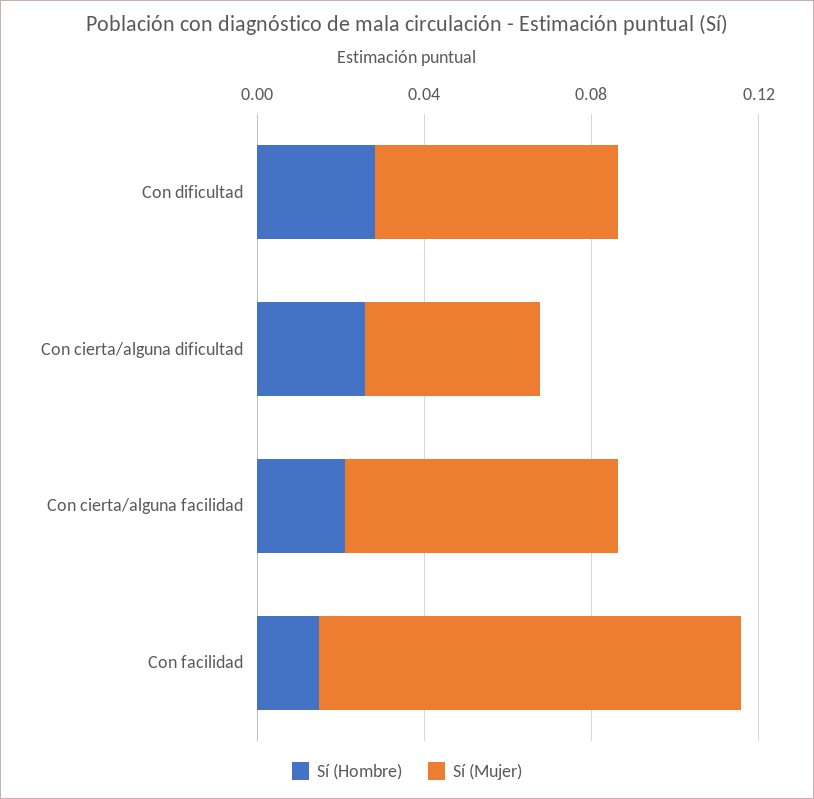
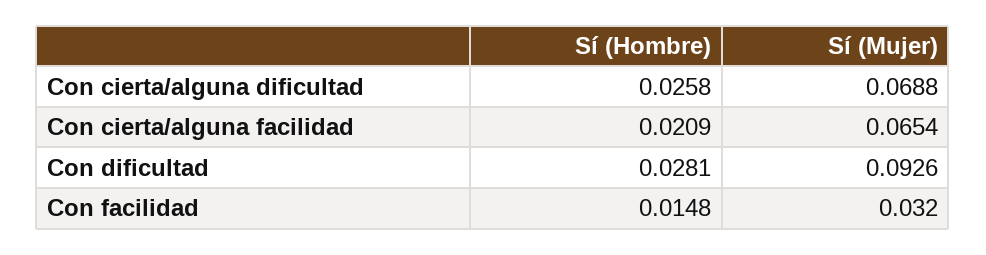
  {
    "Sí (Hombre)": {
      "Con dificultad": 0.0281,
      "Con cierta/alguna dificultad": 0.0258,
      "Con cierta/alguna facilidad": 0.0209,
      "Con facilidad": 0.0148
    },
    "Sí (Mujer)": {
-     "Con dificultad": 0.06,
+     "Con dificultad": 0.0926,
-     "Con cierta/alguna dificultad": 0.04,
+     "Con cierta/alguna dificultad": 0.0688,
      "Con cierta/alguna facilidad": 0.0654,
-     "Con facilidad": 0.1
+     "Con facilidad": 0.032
    }
  }

